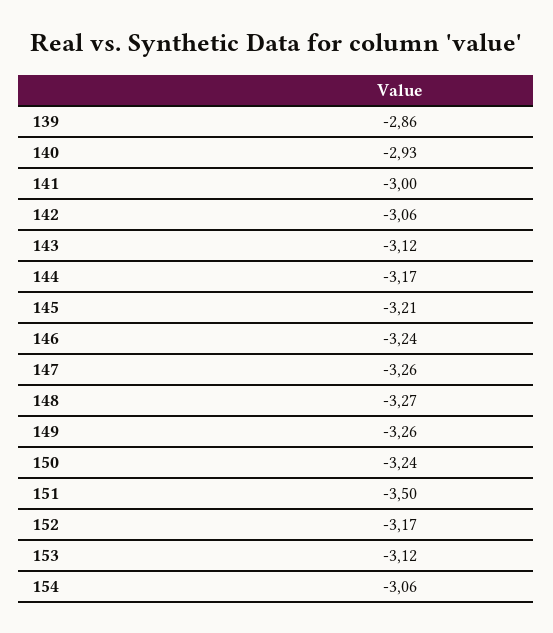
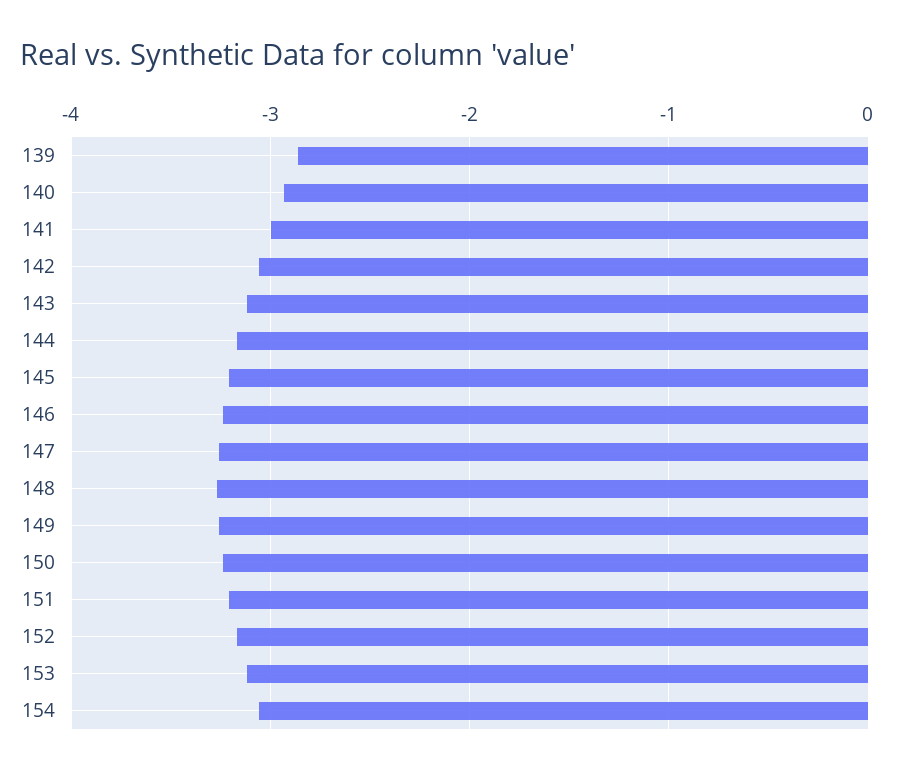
  {
    "139": -2.86,
    "140": -2.93,
    "141": -3,
    "142": -3.06,
    "143": -3.12,
    "144": -3.17,
    "145": -3.21,
    "146": -3.24,
    "147": -3.26,
    "148": -3.27,
    "149": -3.26,
    "150": -3.24,
-   "151": -3.5,
+   "151": -3.2,
    "152": -3.17,
    "153": -3.12,
    "154": -3.06
  }

